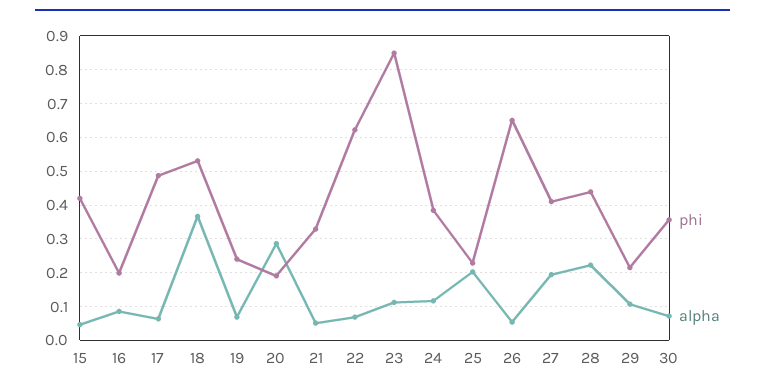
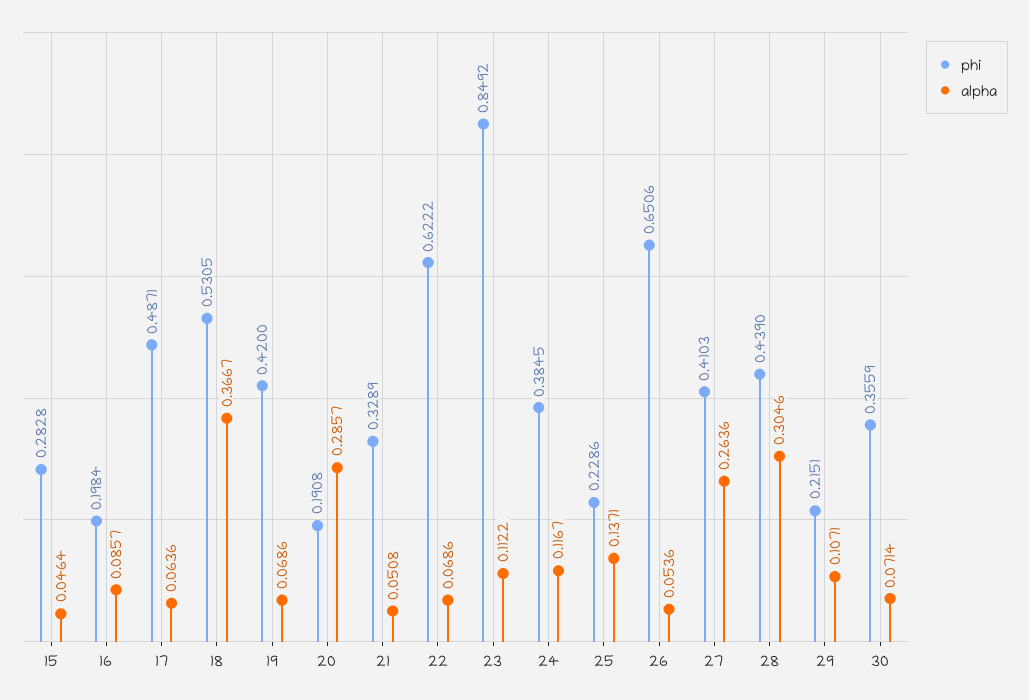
  {
    "phi": {
-     "15": 0.42,
+     "15": 0.2828,
      "16": 0.1984,
      "17": 0.4871,
      "18": 0.5305,
-     "19": 0.24,
+     "19": 0.42,
      "20": 0.1908,
      "21": 0.3289,
      "22": 0.6222,
      "23": 0.8492,
      "24": 0.3845,
      "25": 0.2286,
      "26": 0.6506,
      "27": 0.4103,
      "28": 0.439,
      "29": 0.2151,
      "30": 0.3559
    },
    "alpha": {
      "15": 0.0464,
      "16": 0.0857,
      "17": 0.0636,
      "18": 0.3667,
      "19": 0.0686,
      "20": 0.2857,
      "21": 0.0508,
      "22": 0.0686,
      "23": 0.1122,
      "24": 0.1167,
-     "25": 0.2,
+     "25": 0.1371,
      "26": 0.0536,
-     "27": 0.2,
+     "27": 0.2636,
-     "28": 0.22,
+     "28": 0.3046,
      "29": 0.1071,
      "30": 0.0714
    }
  }

